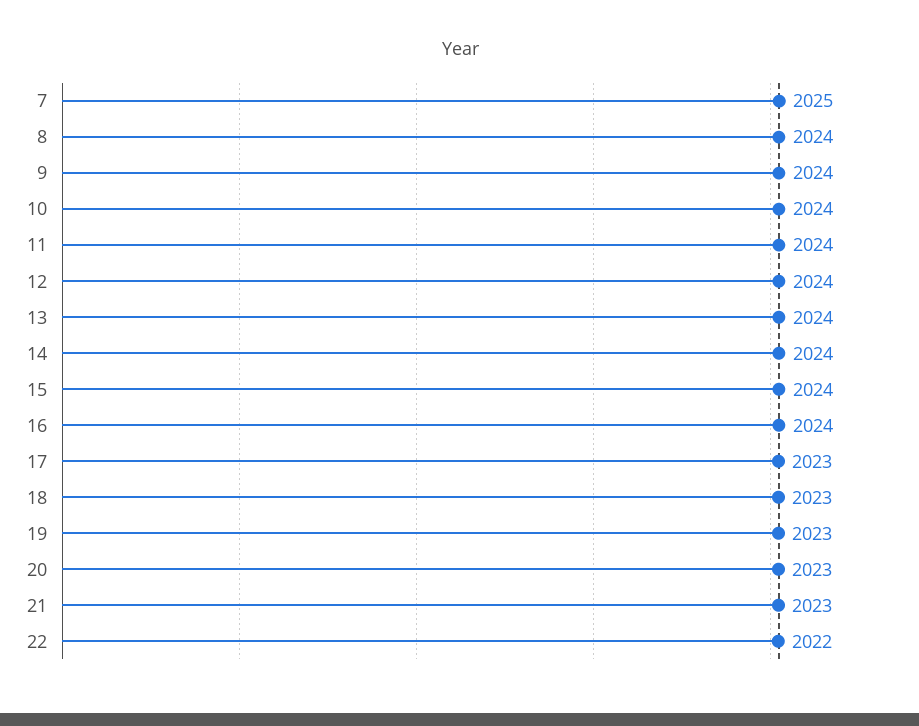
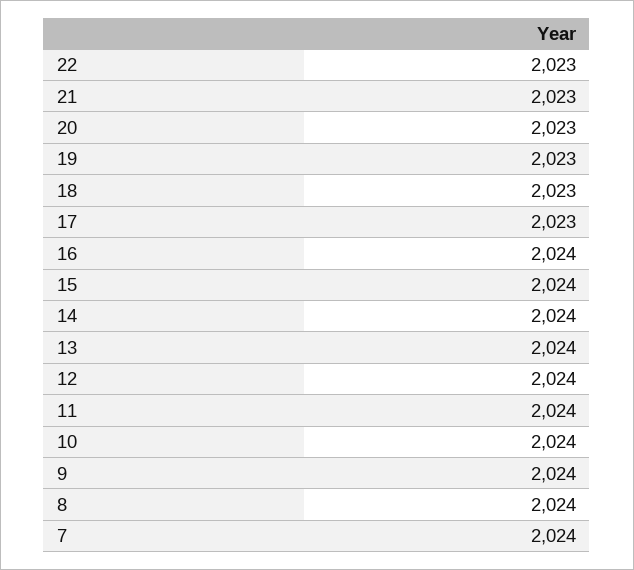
  {
-   "7": 2025,
+   "7": 2024,
    "8": 2024,
    "9": 2024,
    "10": 2024,
    "11": 2024,
    "12": 2024,
    "13": 2024,
    "14": 2024,
    "15": 2024,
    "16": 2024,
    "17": 2023,
    "18": 2023,
    "19": 2023,
    "20": 2023,
    "21": 2023,
-   "22": 2022
+   "22": 2023
  }

